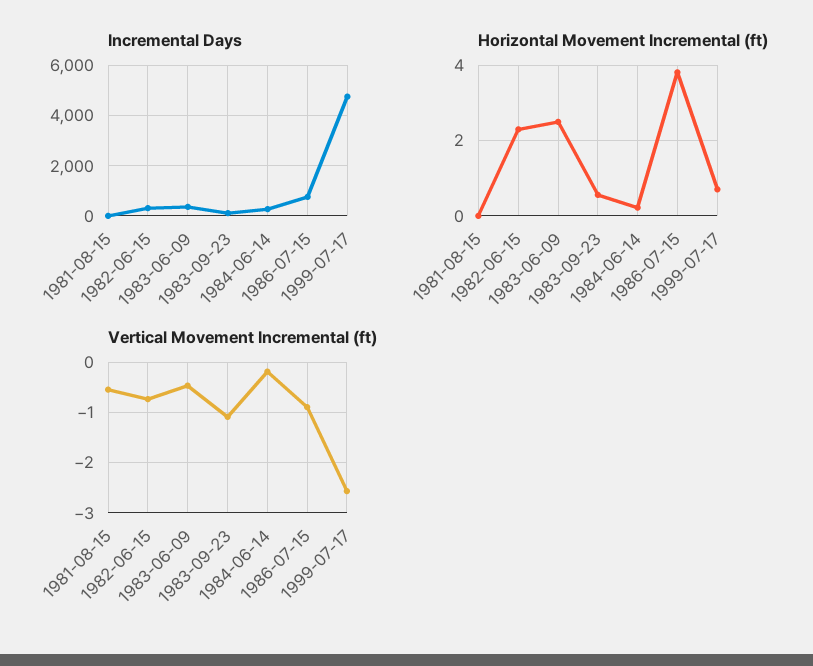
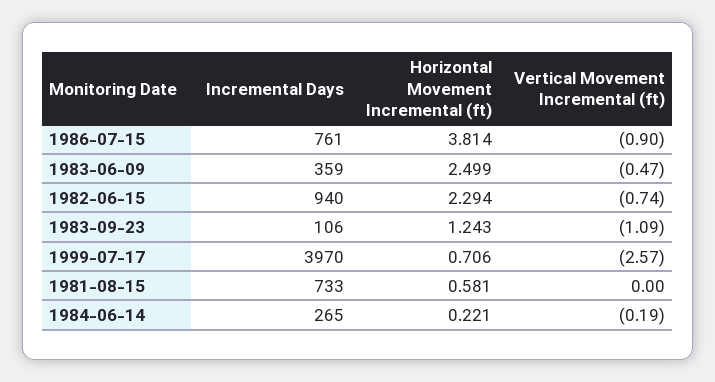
  {
    "Incremental Days": {
-     "1981-08-15": 0,
+     "1981-08-15": 733,
-     "1982-06-15": 250,
+     "1982-06-15": 940,
      "1983-06-09": 359,
      "1983-09-23": 106,
      "1984-06-14": 265,
      "1986-07-15": 761,
-     "1999-07-17": 4750
+     "1999-07-17": 3970
    },
    "Horizontal Movement Incremental (ft)": {
-     "1981-08-15": 0,
+     "1981-08-15": 0.581,
      "1982-06-15": 2.294,
      "1983-06-09": 2.499,
-     "1983-09-23": 0.6,
+     "1983-09-23": 1.243,
      "1984-06-14": 0.221,
      "1986-07-15": 3.814,
      "1999-07-17": 0.706
    },
    "Vertical Movement Incremental (ft)": {
-     "1981-08-15": -0.6,
+     "1981-08-15": 0,
      "1982-06-15": -0.74,
      "1983-06-09": -0.47,
      "1983-09-23": -1.09,
      "1984-06-14": -0.19,
      "1986-07-15": -0.9,
      "1999-07-17": -2.57
    }
  }

